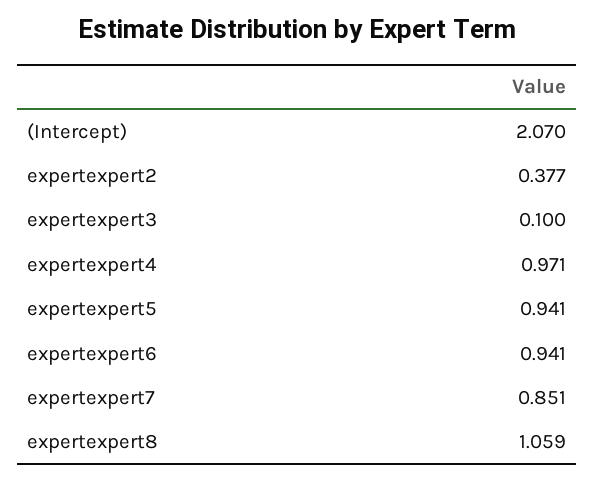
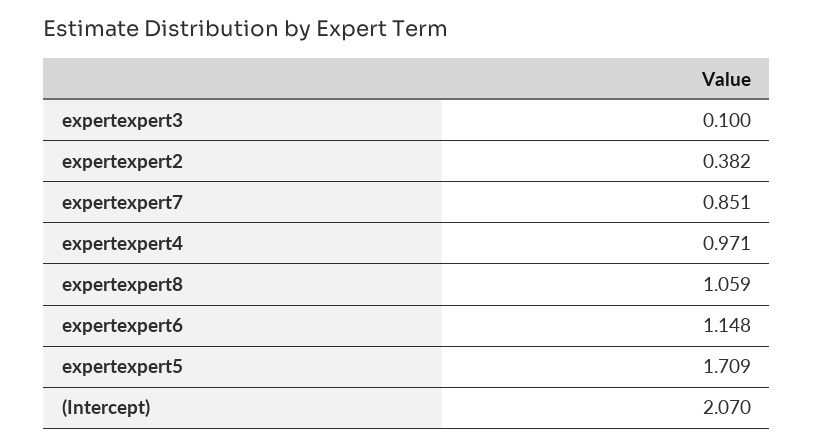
  {
    "(Intercept)": 2.07,
-   "expertexpert2": 0.377,
+   "expertexpert2": 0.382,
    "expertexpert3": 0.1,
    "expertexpert4": 0.971,
-   "expertexpert5": 0.941,
+   "expertexpert5": 1.709,
-   "expertexpert6": 0.941,
+   "expertexpert6": 1.148,
    "expertexpert7": 0.851,
    "expertexpert8": 1.059
  }

